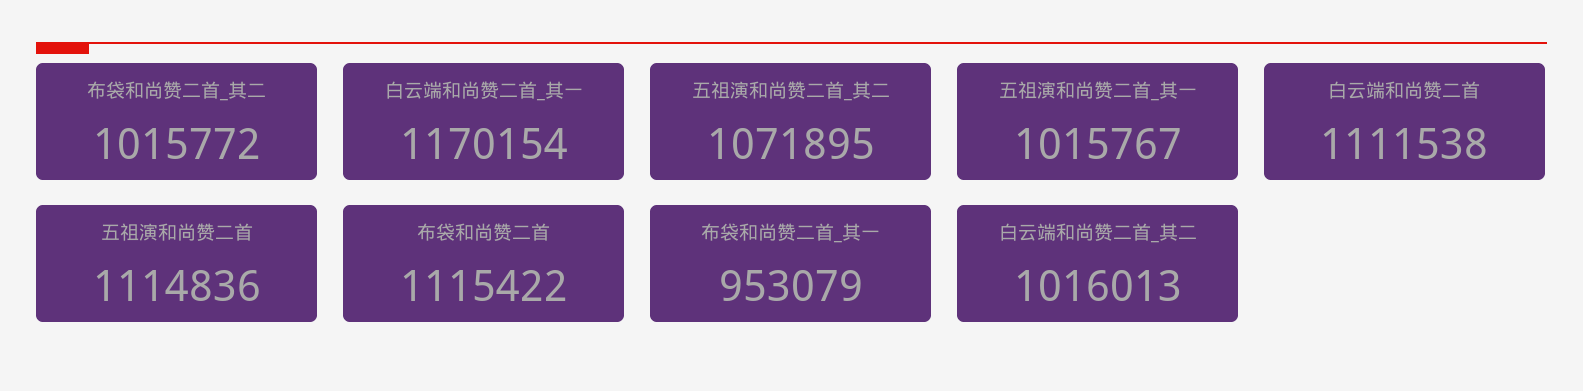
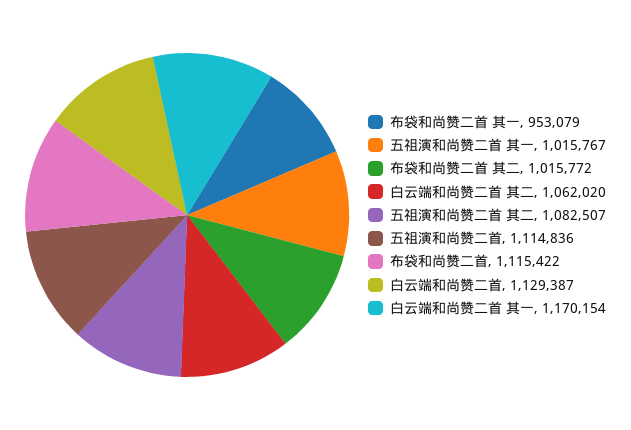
  {
    "布袋和尚赞二首_其二": 1015772,
    "白云端和尚赞二首_其一": 1170154,
-   "五祖演和尚赞二首_其二": 1071895,
+   "五祖演和尚赞二首_其二": 1082507,
    "五祖演和尚赞二首_其一": 1015767,
-   "白云端和尚赞二首": 1111538,
+   "白云端和尚赞二首": 1129387,
    "五祖演和尚赞二首": 1114836,
    "布袋和尚赞二首": 1115422,
    "布袋和尚赞二首_其一": 953079,
-   "白云端和尚赞二首_其二": 1016013
+   "白云端和尚赞二首_其二": 1062020
  }

